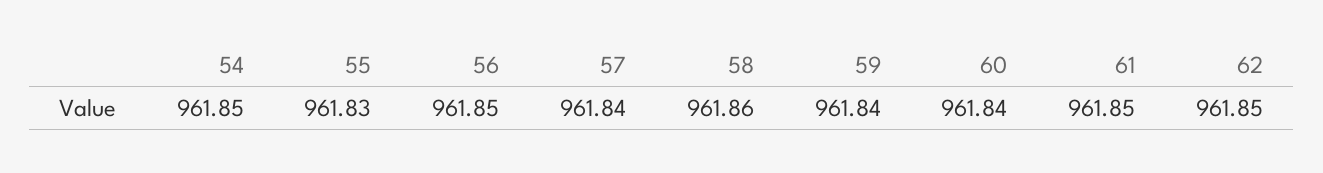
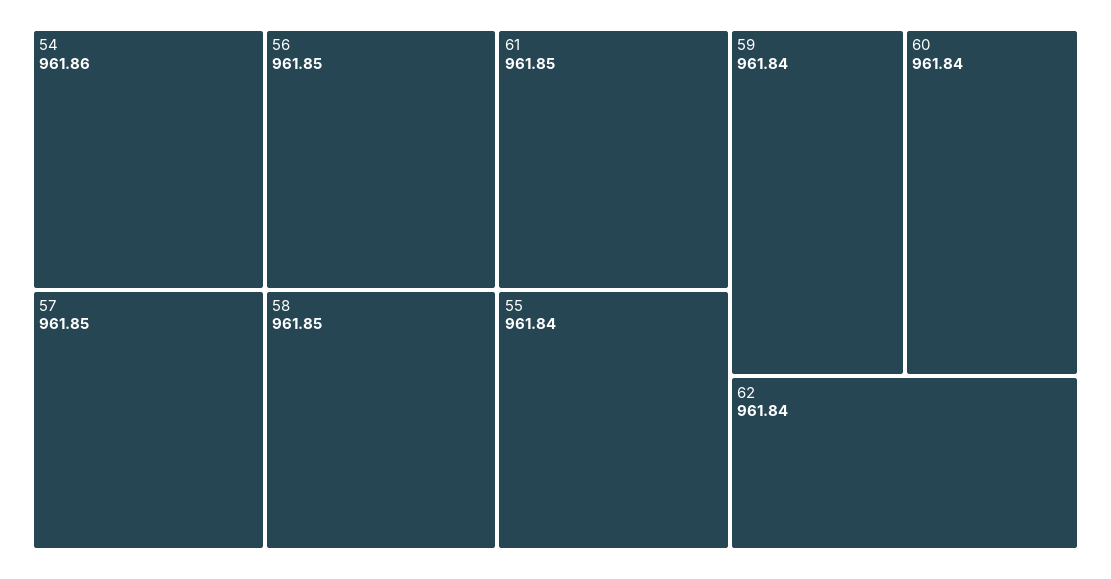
  {
-   "54": 961.85,
+   "54": 961.86,
-   "55": 961.83,
+   "55": 961.84,
    "56": 961.85,
-   "57": 961.84,
+   "57": 961.85,
-   "58": 961.86,
+   "58": 961.85,
    "59": 961.84,
    "60": 961.84,
    "61": 961.85,
-   "62": 961.85
+   "62": 961.84
  }

